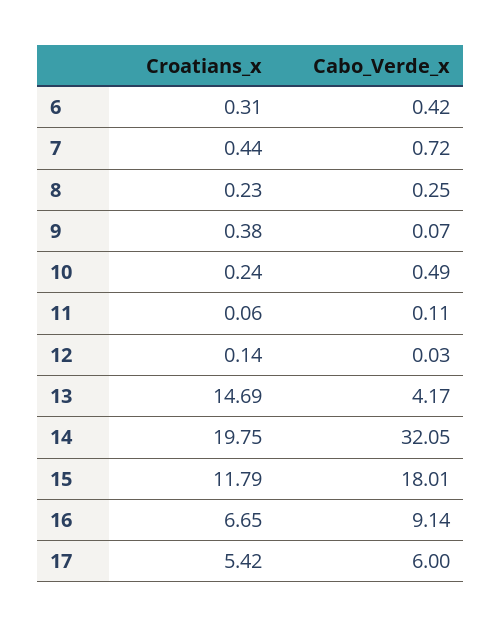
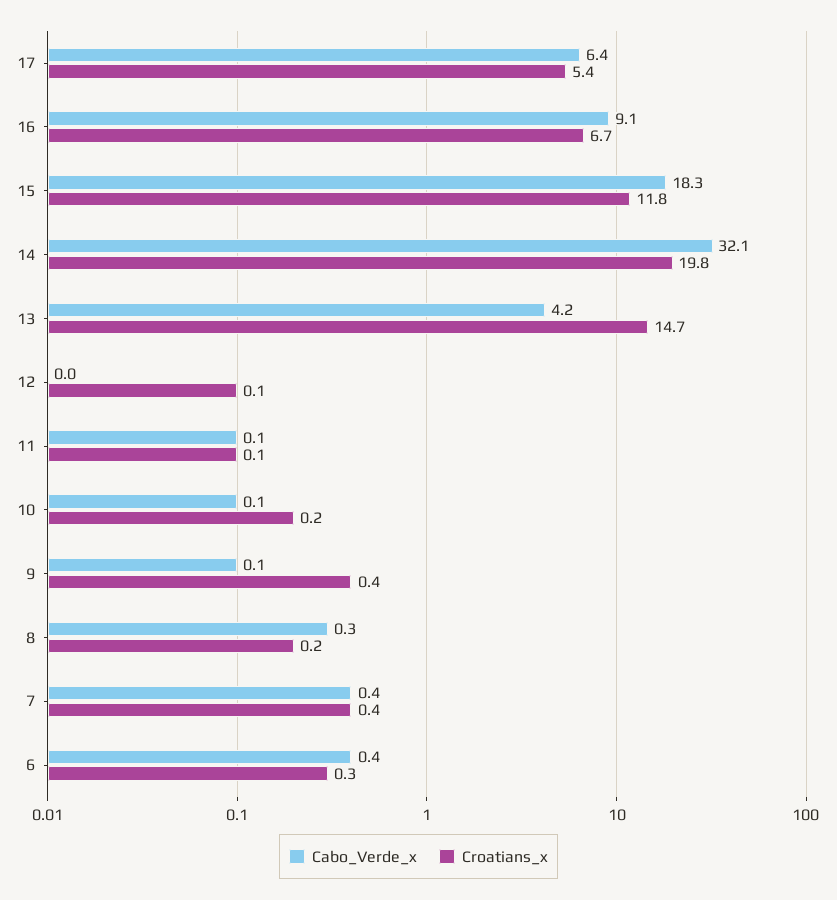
  {
    "Croatians_x": {
      "6": 0.31,
      "7": 0.44,
      "8": 0.23,
      "9": 0.38,
      "10": 0.24,
      "11": 0.06,
      "12": 0.14,
      "13": 14.69,
      "14": 19.75,
      "15": 11.79,
      "16": 6.65,
      "17": 5.42
    },
    "Cabo_Verde_x": {
      "6": 0.42,
-     "7": 0.72,
+     "7": 0.4,
      "8": 0.25,
      "9": 0.07,
-     "10": 0.49,
+     "10": 0.1,
      "11": 0.11,
      "12": 0.03,
      "13": 4.17,
      "14": 32.05,
-     "15": 18.01,
+     "15": 18.3,
      "16": 9.14,
-     "17": 6
+     "17": 6.4
    }
  }

